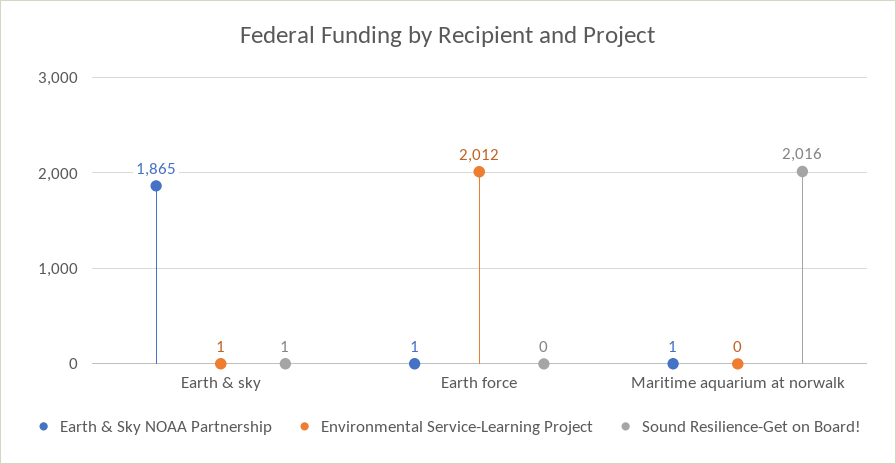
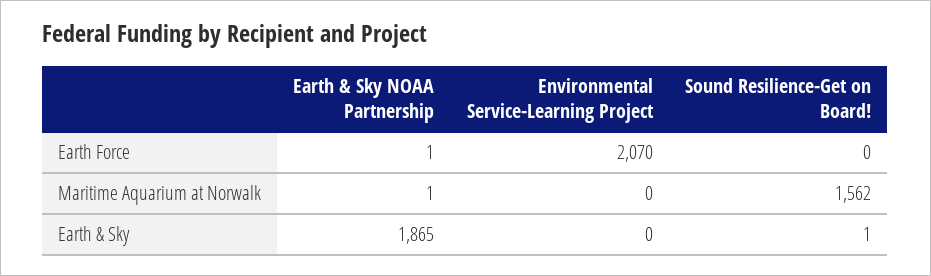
  {
    "Earth & Sky NOAA Partnership": {
      "Earth & sky": 1865,
      "Earth force": 1,
      "Maritime aquarium at norwalk": 1
    },
    "Environmental Service-Learning Project": {
-     "Earth & sky": 1,
+     "Earth & sky": 0,
-     "Earth force": 2012,
+     "Earth force": 2070,
      "Maritime aquarium at norwalk": 0
    },
    "Sound Resilience-Get on Board!": {
      "Earth & sky": 1,
      "Earth force": 0,
-     "Maritime aquarium at norwalk": 2016
+     "Maritime aquarium at norwalk": 1562
    }
  }

